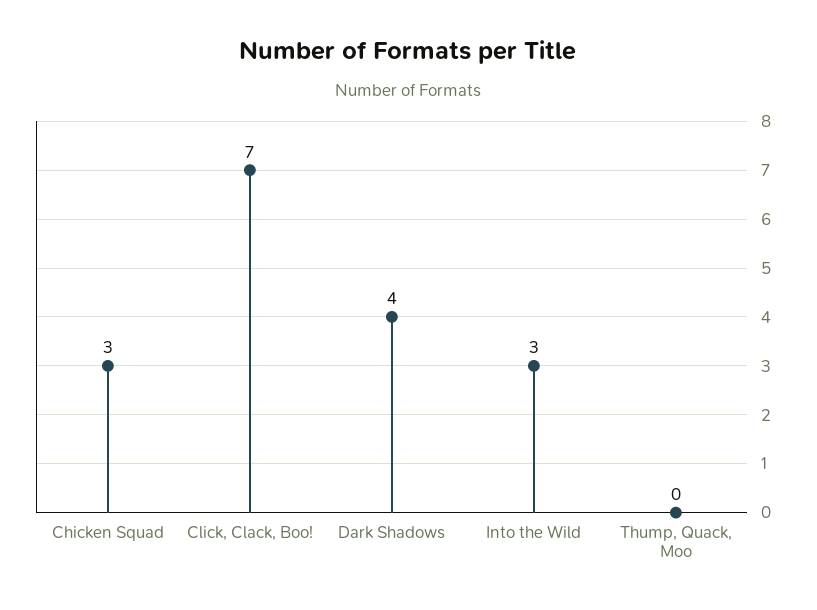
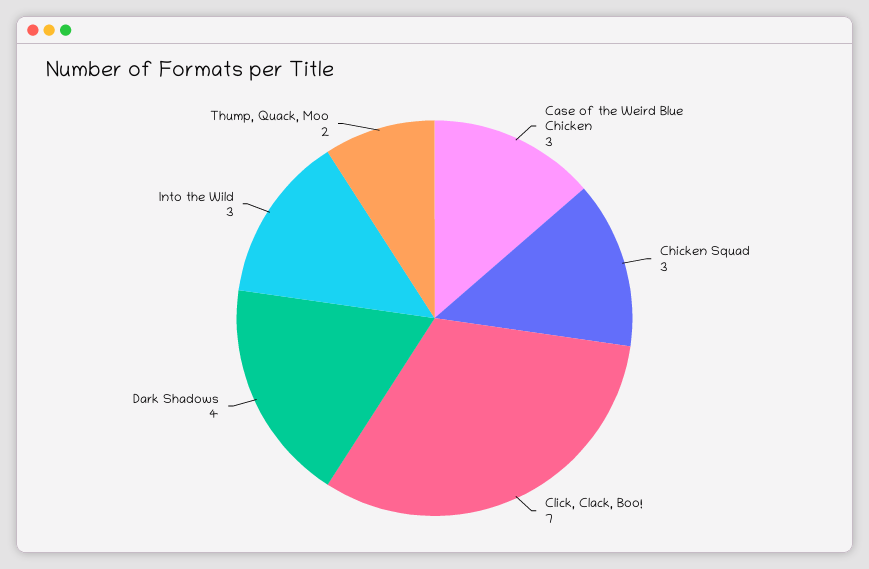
  {
    "Chicken Squad": 3,
    "Click, Clack, Boo!": 7,
    "Dark Shadows": 4,
    "Into the Wild": 3,
-   "Thump, Quack, Moo": 0
+   "Thump, Quack, Moo": 2,
+   "Case of the Weird Blue Chicken": 3
  }

